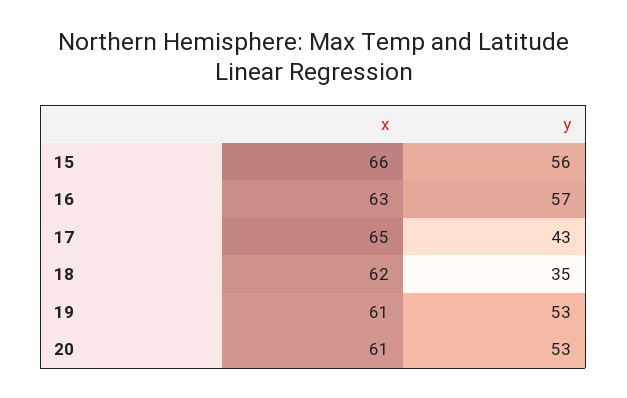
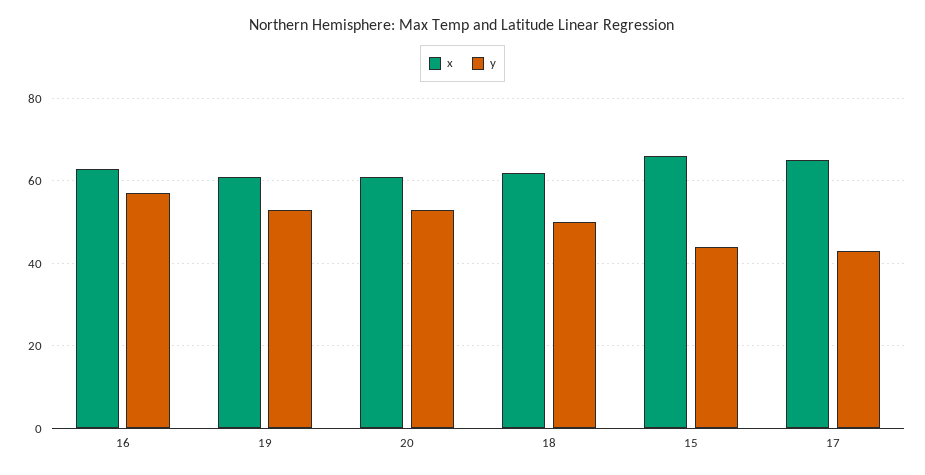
  {
    "x": {
      "15": 66,
      "16": 63,
      "17": 65,
      "18": 62,
      "19": 61,
      "20": 61
    },
    "y": {
-     "15": 56,
+     "15": 45,
      "16": 57,
      "17": 43,
-     "18": 35,
+     "18": 50,
      "19": 53,
      "20": 53
    }
  }

